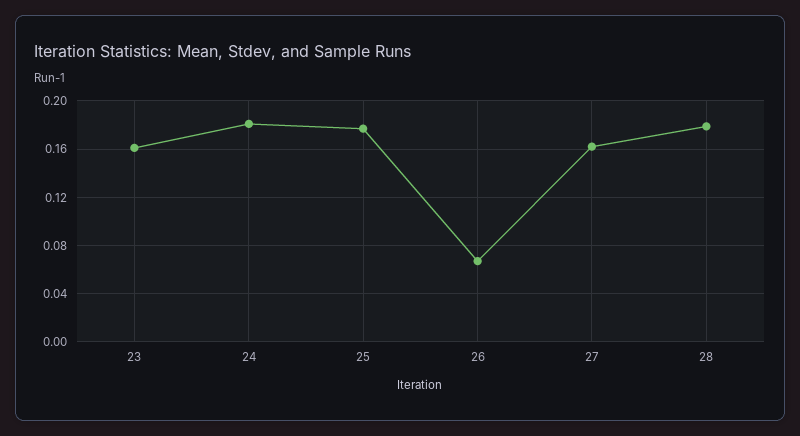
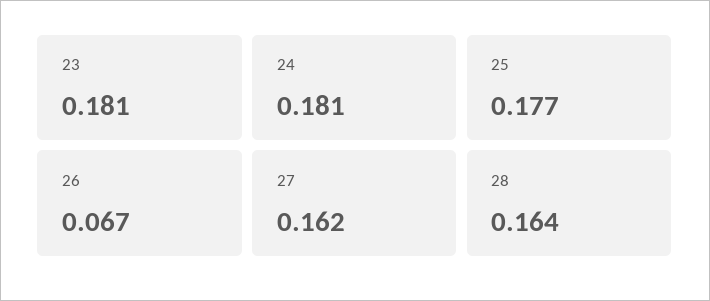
  {
-   "23": 0.16,
+   "23": 0.181,
    "24": 0.181,
    "25": 0.177,
    "26": 0.067,
    "27": 0.162,
-   "28": 0.18
+   "28": 0.164
  }

